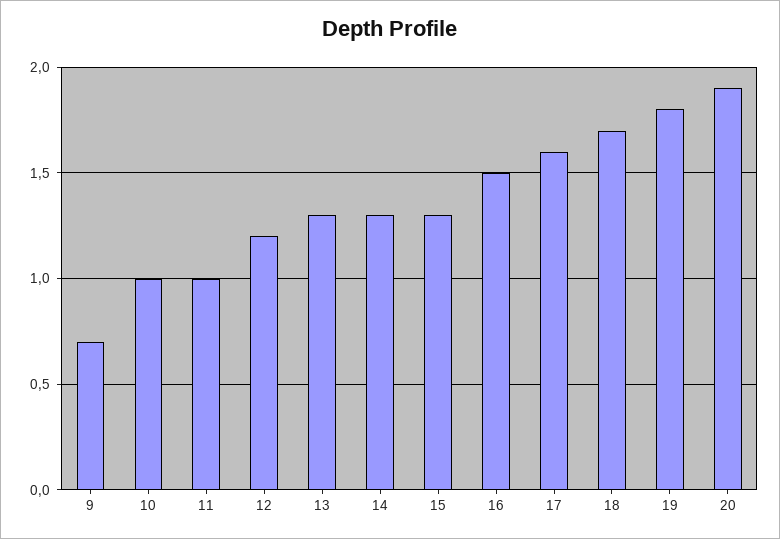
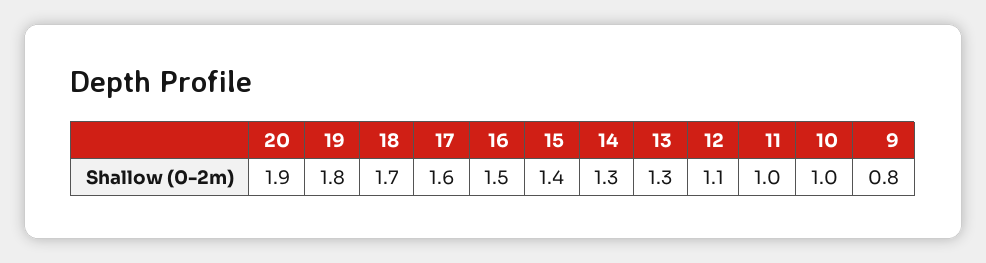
  {
-   "9": 0.7,
+   "9": 0.8,
    "10": 1,
    "11": 1,
-   "12": 1.2,
+   "12": 1.1,
    "13": 1.3,
    "14": 1.3,
-   "15": 1.3,
+   "15": 1.4,
    "16": 1.5,
    "17": 1.6,
    "18": 1.7,
    "19": 1.8,
    "20": 1.9
  }

